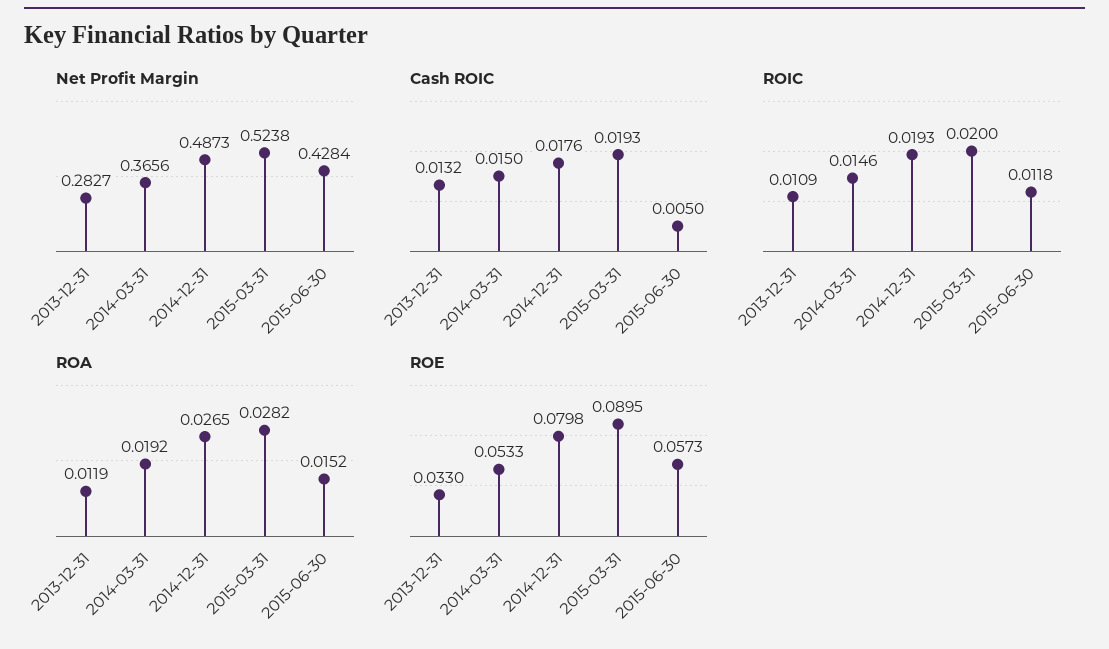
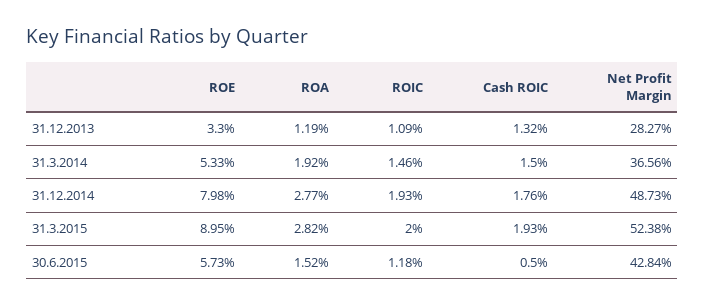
  {
    "Net Profit Margin": {
      "2013-12-31": 0.2827,
      "2014-03-31": 0.3656,
      "2014-12-31": 0.4873,
      "2015-03-31": 0.5238,
      "2015-06-30": 0.4284
    },
    "Cash ROIC": {
      "2013-12-31": 0.0132,
      "2014-03-31": 0.015,
      "2014-12-31": 0.0176,
      "2015-03-31": 0.0193,
      "2015-06-30": 0.005
    },
    "ROIC": {
      "2013-12-31": 0.0109,
      "2014-03-31": 0.0146,
      "2014-12-31": 0.0193,
      "2015-03-31": 0.02,
      "2015-06-30": 0.0118
    },
    "ROA": {
      "2013-12-31": 0.0119,
      "2014-03-31": 0.0192,
-     "2014-12-31": 0.0265,
+     "2014-12-31": 0.0277,
      "2015-03-31": 0.0282,
      "2015-06-30": 0.0152
    },
    "ROE": {
      "2013-12-31": 0.033,
      "2014-03-31": 0.0533,
      "2014-12-31": 0.0798,
      "2015-03-31": 0.0895,
      "2015-06-30": 0.0573
    }
  }

